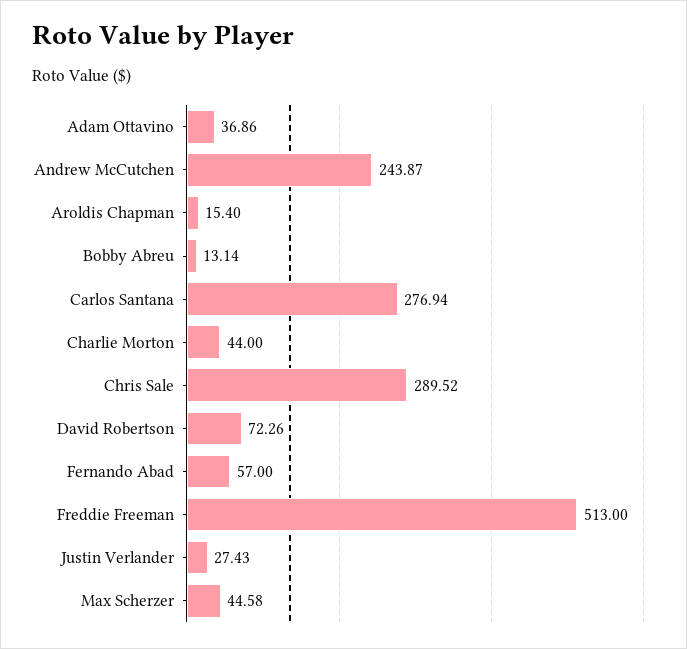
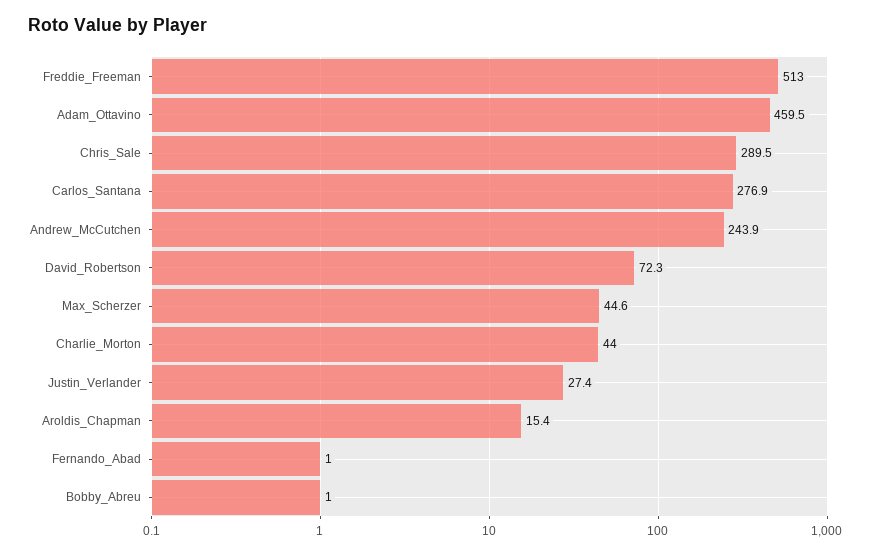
  {
-   "Adam Ottavino": 36.86,
+   "Adam Ottavino": 459.5,
    "Andrew McCutchen": 243.87,
    "Aroldis Chapman": 15.4,
-   "Bobby Abreu": 13.14,
+   "Bobby Abreu": 1,
    "Carlos Santana": 276.94,
    "Charlie Morton": 44,
    "Chris Sale": 289.52,
    "David Robertson": 72.26,
-   "Fernando Abad": 57,
+   "Fernando Abad": 1,
    "Freddie Freeman": 513,
    "Justin Verlander": 27.43,
    "Max Scherzer": 44.58
  }

